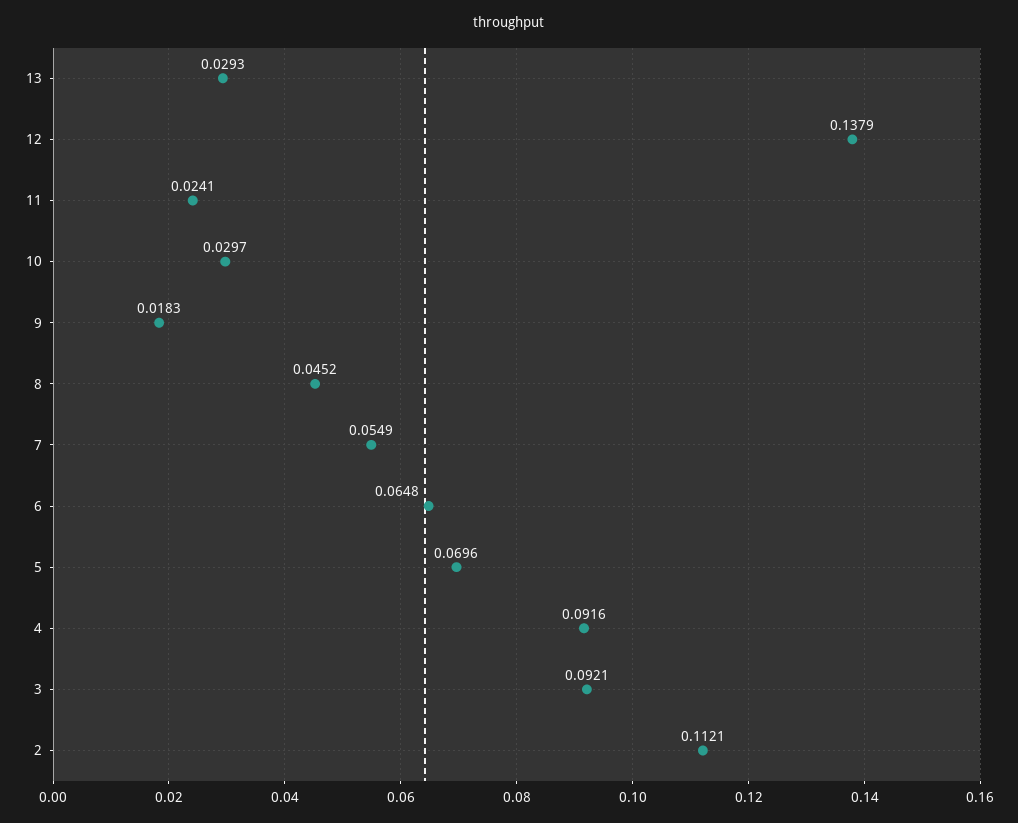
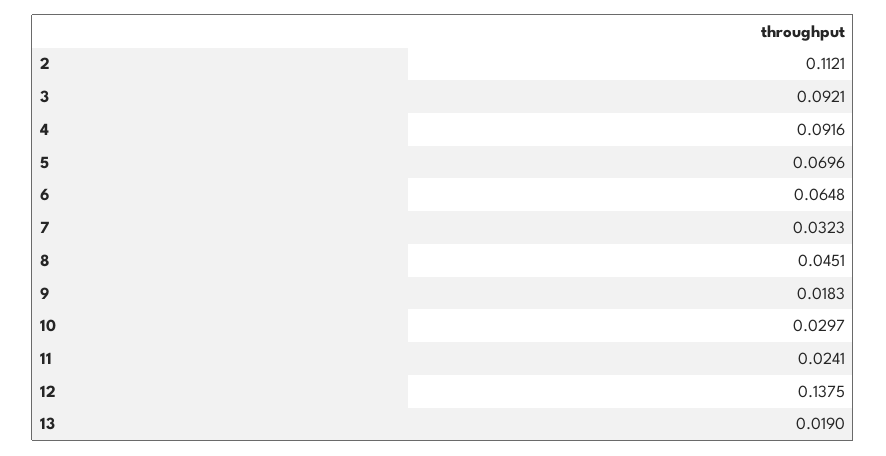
  {
-   "13": 0.0293,
+   "13": 0.019,
-   "12": 0.1379,
+   "12": 0.1375,
    "11": 0.0241,
    "10": 0.0297,
    "9": 0.0183,
-   "8": 0.0452,
+   "8": 0.0451,
-   "7": 0.0549,
+   "7": 0.0323,
    "6": 0.0648,
    "5": 0.0696,
    "4": 0.0916,
    "3": 0.0921,
    "2": 0.1121
  }

